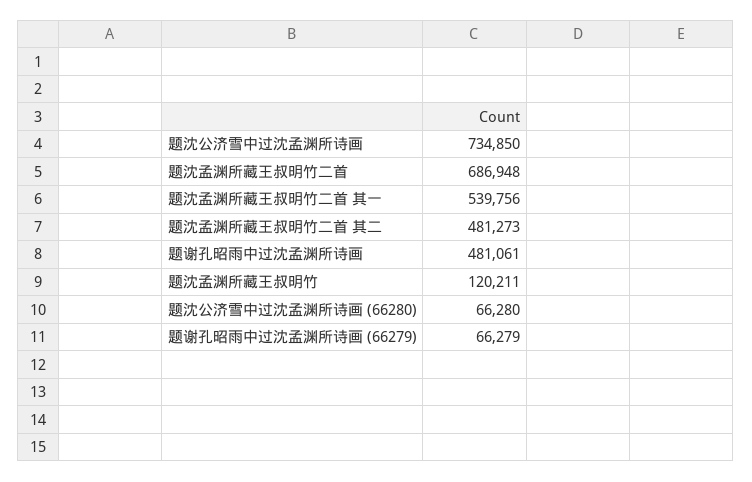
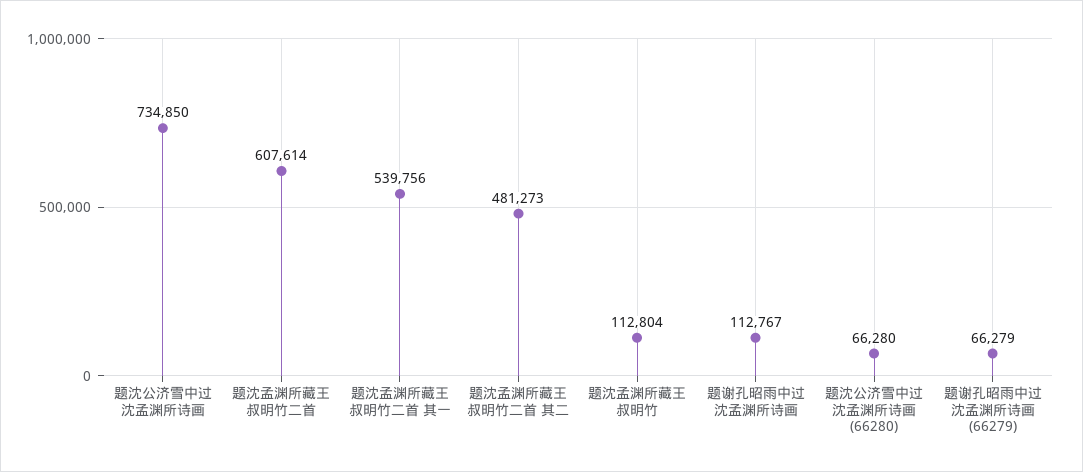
  {
    "题沈公济雪中过沈孟渊所诗画": 734850,
-   "题沈孟渊所藏王叔明竹二首": 686948,
+   "题沈孟渊所藏王叔明竹二首": 607614,
    "题沈孟渊所藏王叔明竹二首 其一": 539756,
    "题沈孟渊所藏王叔明竹二首 其二": 481273,
-   "题谢孔昭雨中过沈孟渊所诗画": 481061,
+   "题谢孔昭雨中过沈孟渊所诗画": 112767,
-   "题沈孟渊所藏王叔明竹": 120211,
+   "题沈孟渊所藏王叔明竹": 112804,
    "题沈公济雪中过沈孟渊所诗画 (66280)": 66280,
    "题谢孔昭雨中过沈孟渊所诗画 (66279)": 66279
  }

